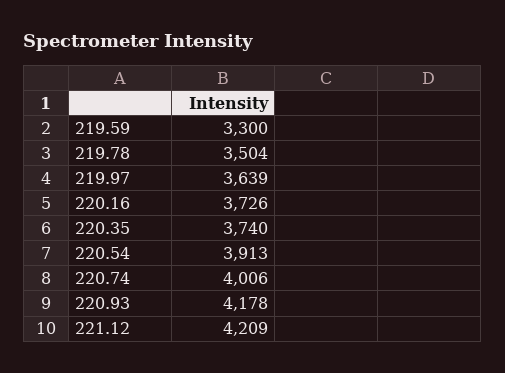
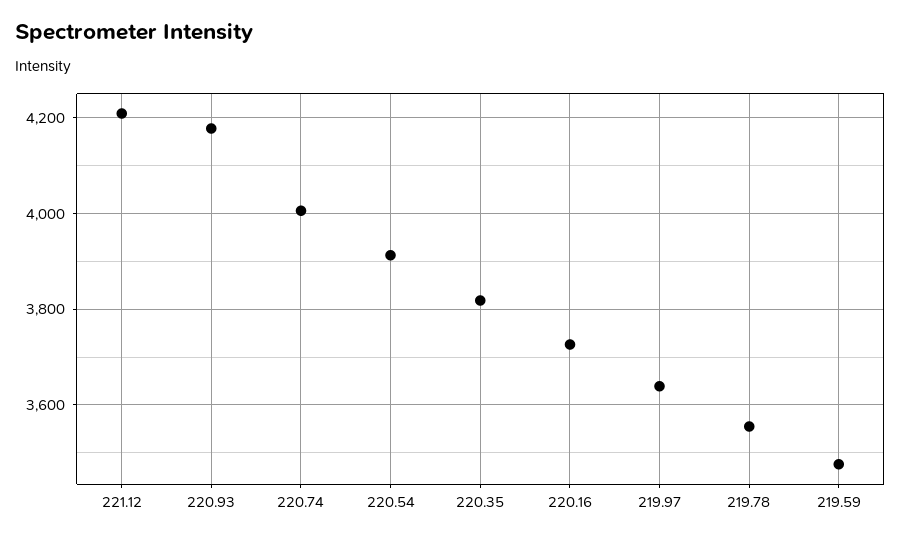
  {
-   "219.59": 3300,
+   "219.59": 3480,
-   "219.78": 3504,
+   "219.78": 3560,
    "219.97": 3639,
    "220.16": 3726,
-   "220.35": 3740,
+   "220.35": 3820,
    "220.54": 3913,
    "220.74": 4006,
    "220.93": 4178,
    "221.12": 4209
  }

